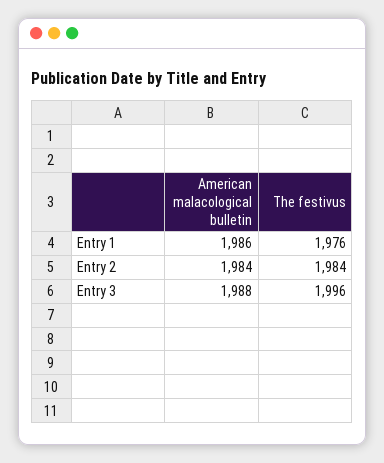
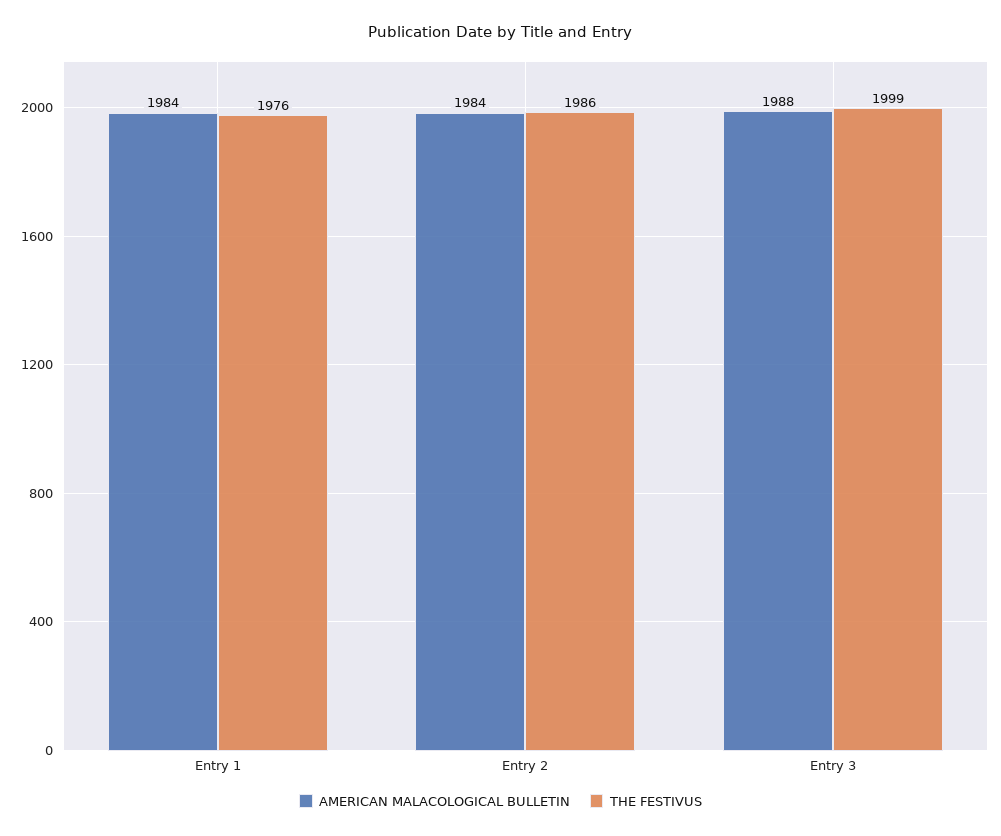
  {
    "American malacological bulletin": {
-     "Entry 1": 1986,
+     "Entry 1": 1984,
      "Entry 2": 1984,
      "Entry 3": 1988
    },
    "The festivus": {
      "Entry 1": 1976,
-     "Entry 2": 1984,
+     "Entry 2": 1986,
-     "Entry 3": 1996
+     "Entry 3": 1999
    }
  }

